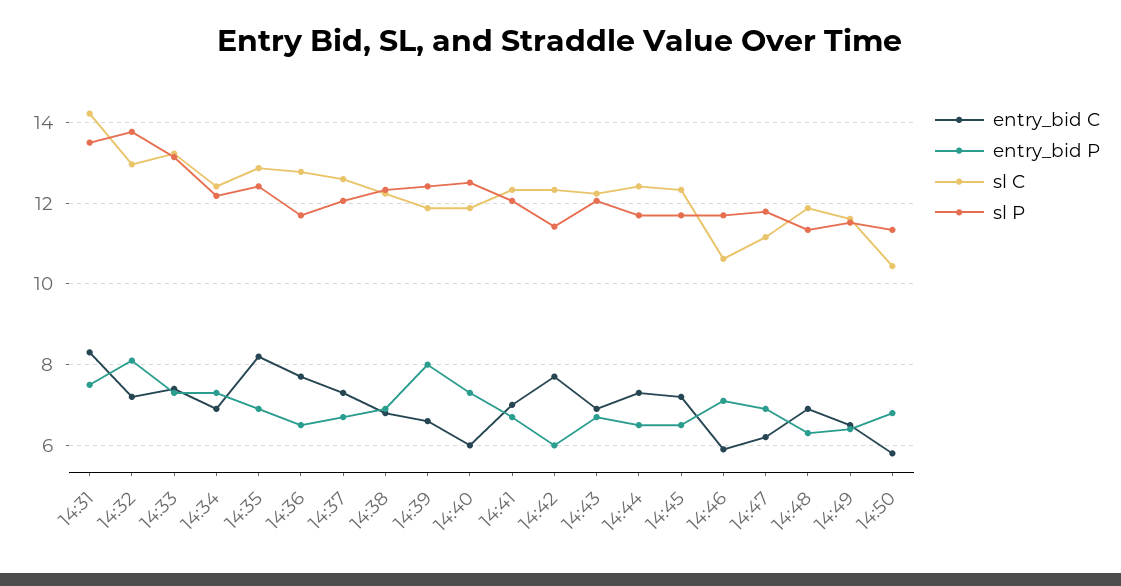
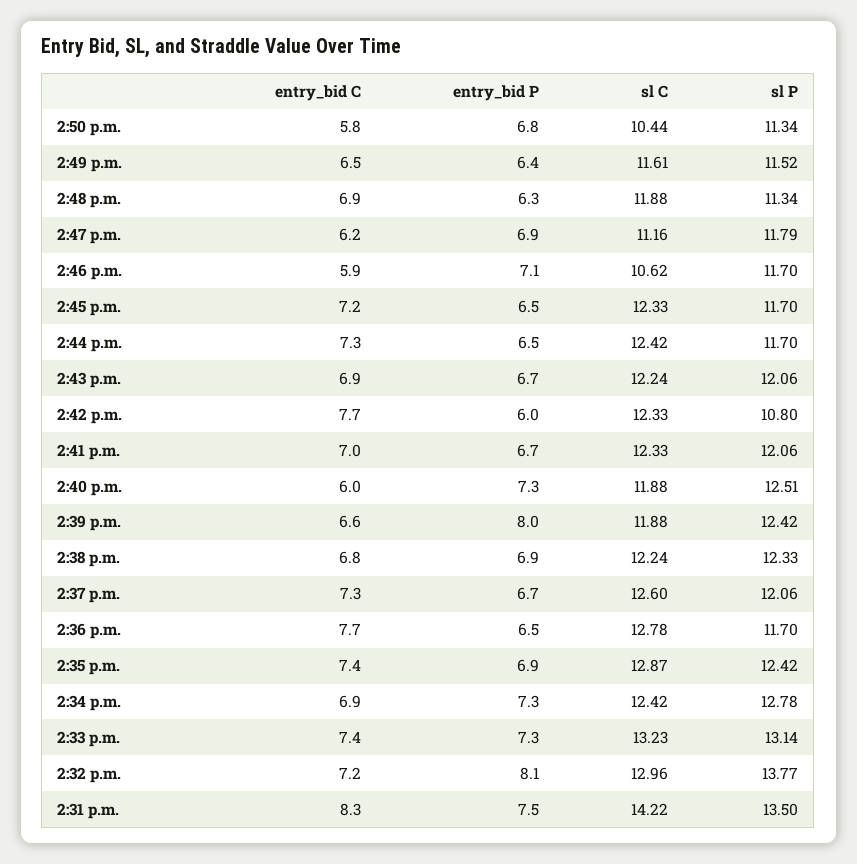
  {
    "entry_bid C": {
      "14:31": 8.3,
      "14:32": 7.2,
      "14:33": 7.4,
      "14:34": 6.9,
-     "14:35": 8.2,
+     "14:35": 7.4,
      "14:36": 7.7,
      "14:37": 7.3,
      "14:38": 6.8,
      "14:39": 6.6,
      "14:40": 6,
      "14:41": 7,
      "14:42": 7.7,
      "14:43": 6.9,
      "14:44": 7.3,
      "14:45": 7.2,
      "14:46": 5.9,
      "14:47": 6.2,
      "14:48": 6.9,
      "14:49": 6.5,
      "14:50": 5.8
    },
    "entry_bid P": {
      "14:31": 7.5,
      "14:32": 8.1,
      "14:33": 7.3,
      "14:34": 7.3,
      "14:35": 6.9,
      "14:36": 6.5,
      "14:37": 6.7,
      "14:38": 6.9,
      "14:39": 8,
      "14:40": 7.3,
      "14:41": 6.7,
      "14:42": 6,
      "14:43": 6.7,
      "14:44": 6.5,
      "14:45": 6.5,
      "14:46": 7.1,
      "14:47": 6.9,
      "14:48": 6.3,
      "14:49": 6.4,
      "14:50": 6.8
    },
    "sl C": {
      "14:31": 14.22,
      "14:32": 12.96,
      "14:33": 13.23,
      "14:34": 12.42,
      "14:35": 12.87,
      "14:36": 12.78,
      "14:37": 12.6,
      "14:38": 12.24,
      "14:39": 11.88,
      "14:40": 11.88,
      "14:41": 12.33,
      "14:42": 12.33,
      "14:43": 12.24,
      "14:44": 12.42,
      "14:45": 12.33,
      "14:46": 10.62,
      "14:47": 11.16,
      "14:48": 11.88,
      "14:49": 11.61,
      "14:50": 10.44
    },
    "sl P": {
      "14:31": 13.5,
      "14:32": 13.77,
      "14:33": 13.14,
-     "14:34": 12.2,
+     "14:34": 12.78,
      "14:35": 12.42,
      "14:36": 11.7,
      "14:37": 12.06,
      "14:38": 12.33,
      "14:39": 12.42,
      "14:40": 12.51,
      "14:41": 12.06,
-     "14:42": 11.4,
+     "14:42": 10.8,
      "14:43": 12.06,
      "14:44": 11.7,
      "14:45": 11.7,
      "14:46": 11.7,
      "14:47": 11.79,
      "14:48": 11.34,
      "14:49": 11.52,
      "14:50": 11.34
    }
  }

